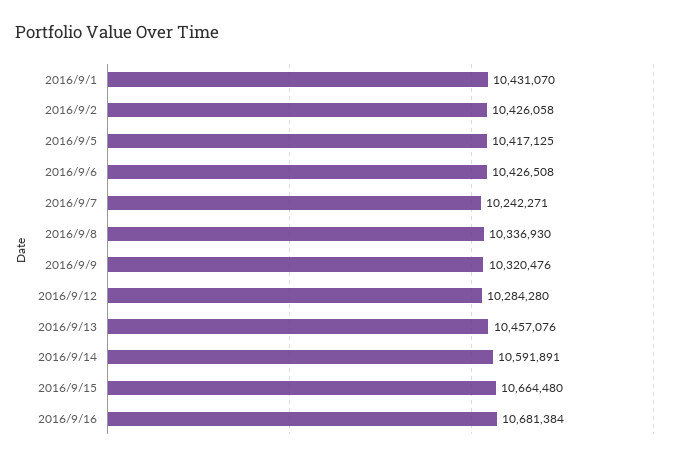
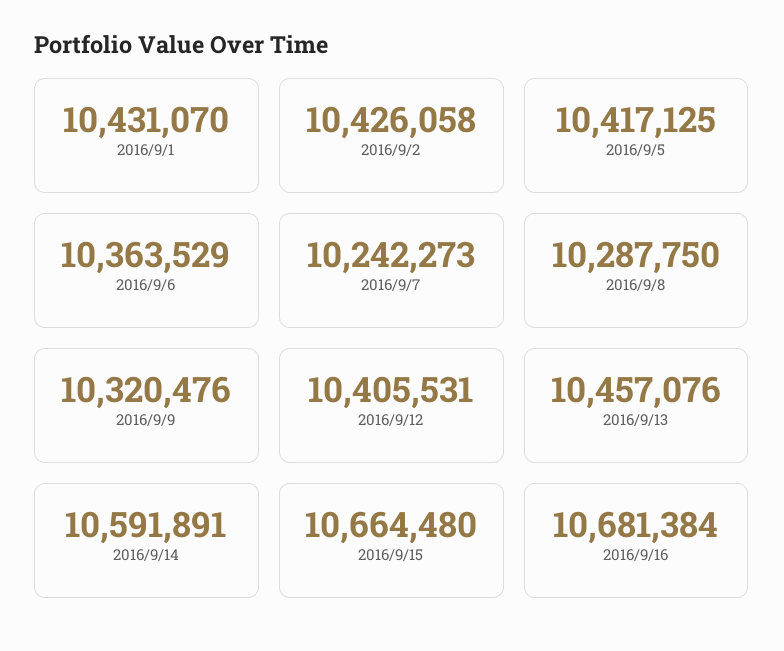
  {
    "2016/9/1": 10431070,
    "2016/9/2": 10426058,
    "2016/9/5": 10417125,
-   "2016/9/6": 10426508,
+   "2016/9/6": 10363529,
-   "2016/9/7": 10242271,
+   "2016/9/7": 10242273,
-   "2016/9/8": 10336930,
+   "2016/9/8": 10287750,
    "2016/9/9": 10320476,
-   "2016/9/12": 10284280,
+   "2016/9/12": 10405531,
    "2016/9/13": 10457076,
    "2016/9/14": 10591891,
    "2016/9/15": 10664480,
    "2016/9/16": 10681384
  }

